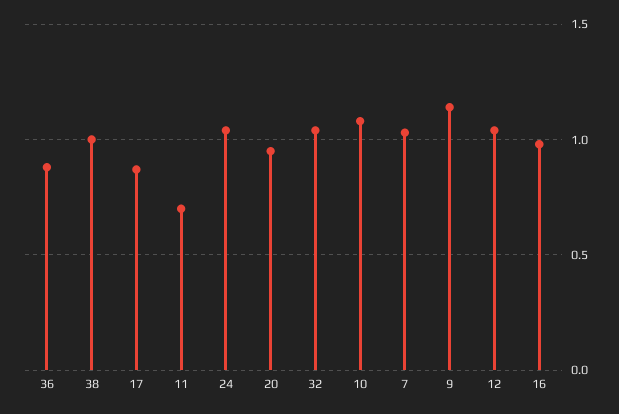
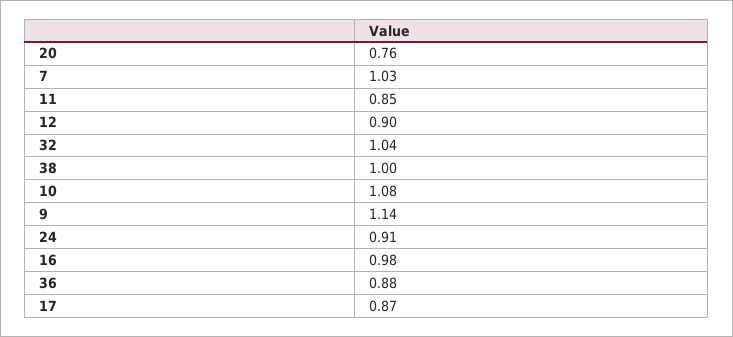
  {
    "36": 0.88,
    "38": 1,
    "17": 0.87,
-   "11": 0.7,
+   "11": 0.85,
-   "24": 1.05,
+   "24": 0.91,
-   "20": 0.95,
+   "20": 0.76,
    "32": 1.04,
    "10": 1.08,
    "7": 1.03,
    "9": 1.14,
-   "12": 1.05,
+   "12": 0.9,
    "16": 0.98
  }

